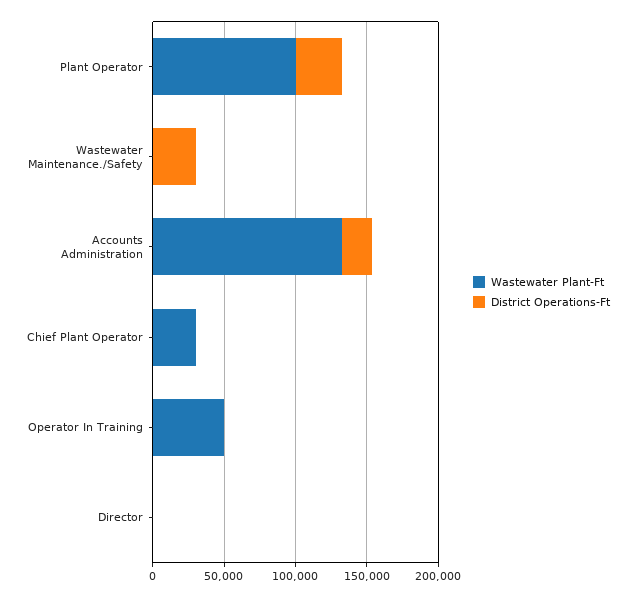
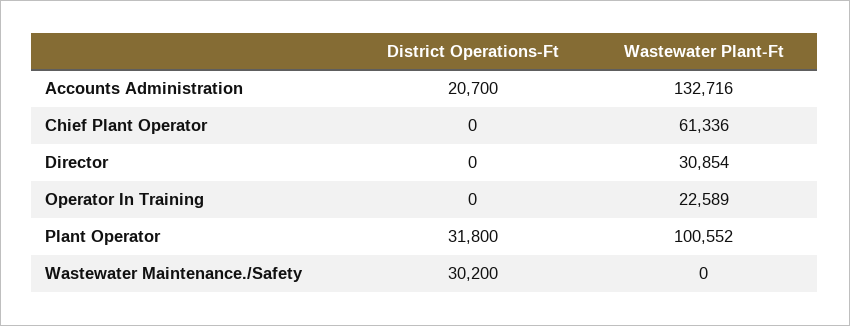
  {
    "Wastewater Plant-Ft": {
      "Plant Operator": 100552,
      "Wastewater Maintenance./Safety": 0,
      "Accounts Administration": 132716,
-     "Chief Plant Operator": 30000,
+     "Chief Plant Operator": 61336,
-     "Operator In Training": 50000,
+     "Operator In Training": 22589,
-     "Director": 0
+     "Director": 30854
    },
    "District Operations-Ft": {
      "Plant Operator": 31800,
      "Wastewater Maintenance./Safety": 30200,
      "Accounts Administration": 20700,
      "Chief Plant Operator": 0,
      "Operator In Training": 0,
      "Director": 0
    }
  }

